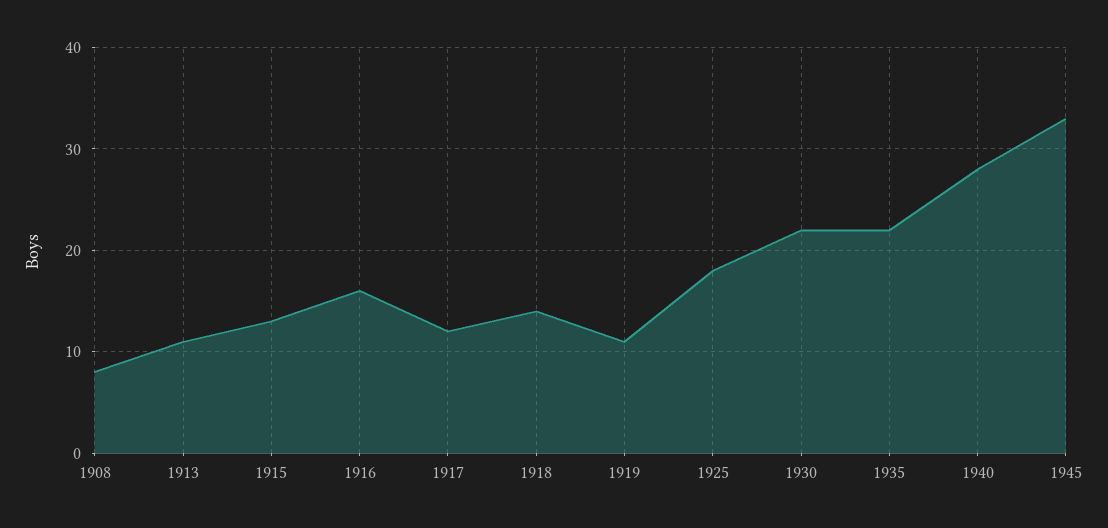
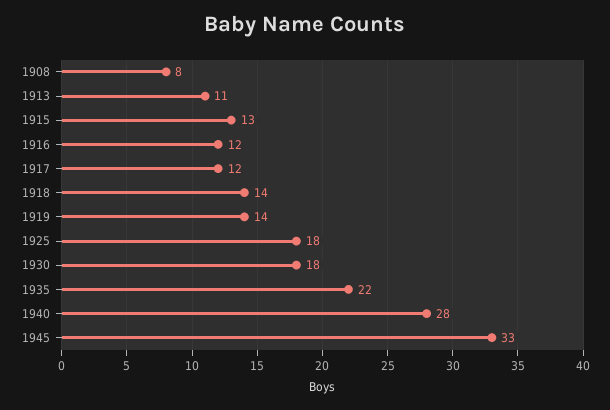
  {
    "1908": 8,
    "1913": 11,
    "1915": 13,
-   "1916": 16,
+   "1916": 12,
    "1917": 12,
    "1918": 14,
-   "1919": 11,
+   "1919": 14,
    "1925": 18,
-   "1930": 22,
+   "1930": 18,
    "1935": 22,
    "1940": 28,
    "1945": 33
  }

